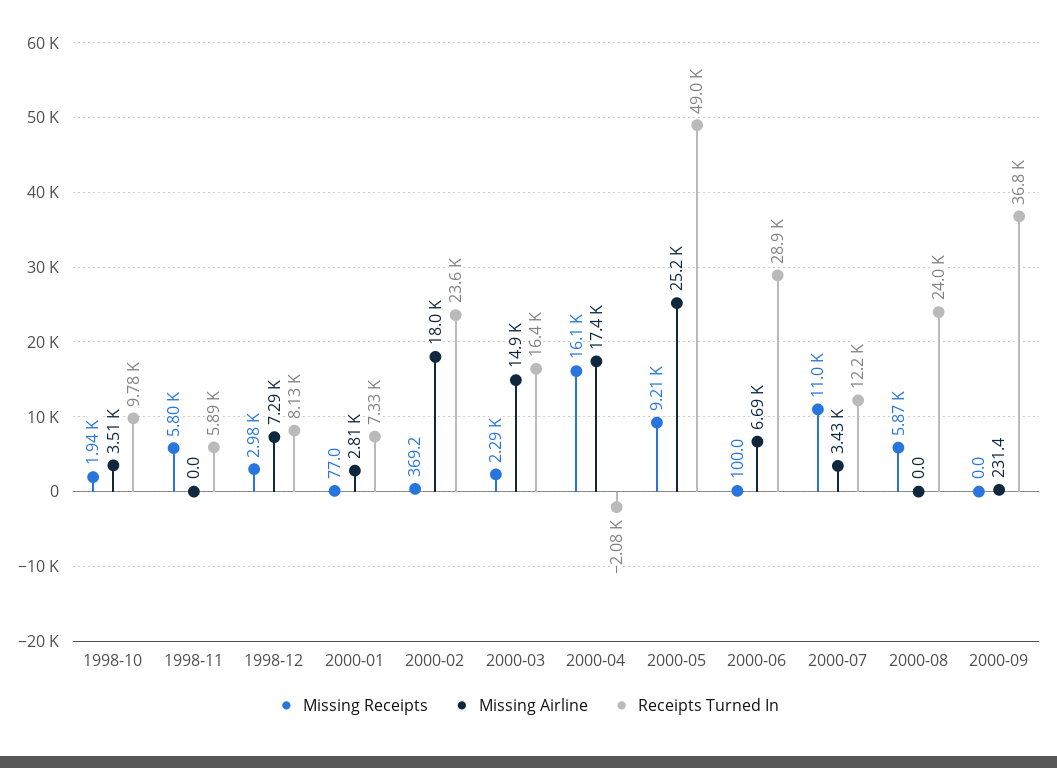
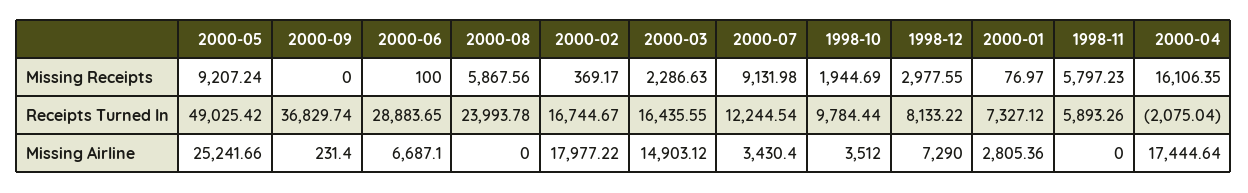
  {
    "Missing Receipts": {
      "1998-10": 1944.69,
      "1998-11": 5797.23,
      "1998-12": 2977.55,
      "2000-01": 76.97,
      "2000-02": 369.17,
      "2000-03": 2286.63,
      "2000-04": 16106.35,
      "2000-05": 9207.24,
      "2000-06": 100,
-     "2000-07": 11000,
+     "2000-07": 9131.98,
      "2000-08": 5867.56,
      "2000-09": 0
    },
    "Missing Airline": {
      "1998-10": 3512,
      "1998-11": 0,
      "1998-12": 7290,
      "2000-01": 2805.36,
      "2000-02": 17977.22,
      "2000-03": 14903.12,
      "2000-04": 17444.64,
      "2000-05": 25241.66,
      "2000-06": 6687.1,
      "2000-07": 3430.4,
      "2000-08": 0,
      "2000-09": 231.4
    },
    "Receipts Turned In": {
      "1998-10": 9784.44,
      "1998-11": 5893.26,
      "1998-12": 8133.22,
      "2000-01": 7327.12,
-     "2000-02": 23600,
+     "2000-02": 16744.67,
      "2000-03": 16435.55,
      "2000-04": -2075.04,
      "2000-05": 49025.42,
      "2000-06": 28883.65,
      "2000-07": 12244.54,
      "2000-08": 23993.78,
      "2000-09": 36829.74
    }
  }

